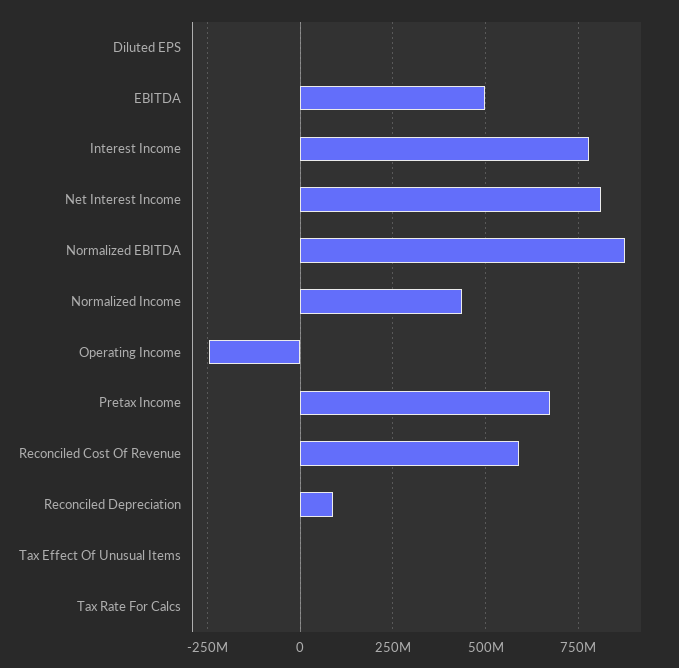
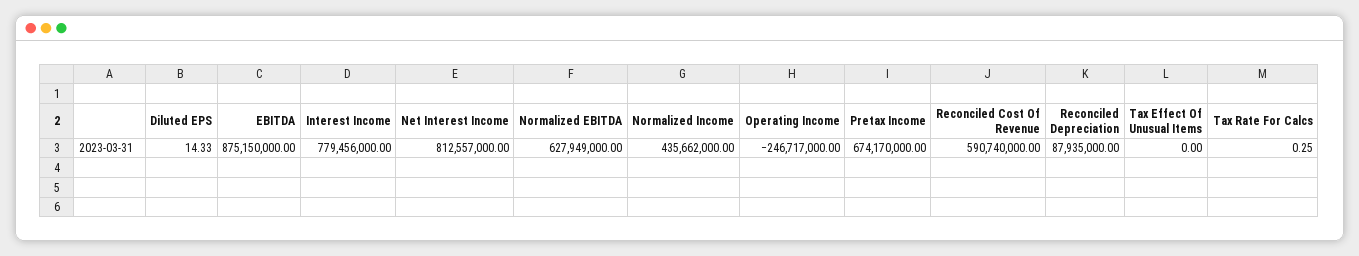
  {
    "Diluted EPS": 14.33,
-   "EBITDA": 500000000,
+   "EBITDA": 875150000,
    "Interest Income": 779456000,
    "Net Interest Income": 812557000,
-   "Normalized EBITDA": 875000000,
+   "Normalized EBITDA": 627949000,
    "Normalized Income": 435662000,
    "Operating Income": -246717000,
    "Pretax Income": 674170000,
    "Reconciled Cost Of Revenue": 590740000,
    "Reconciled Depreciation": 87935000,
    "Tax Effect Of Unusual Items": 0,
    "Tax Rate For Calcs": 0.25
  }

